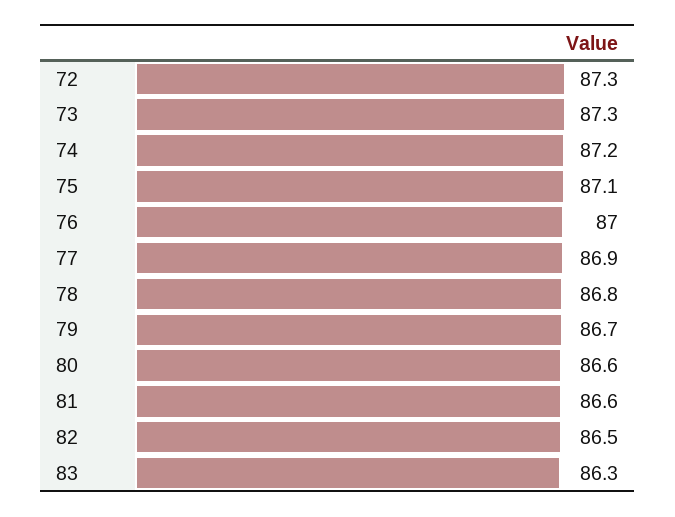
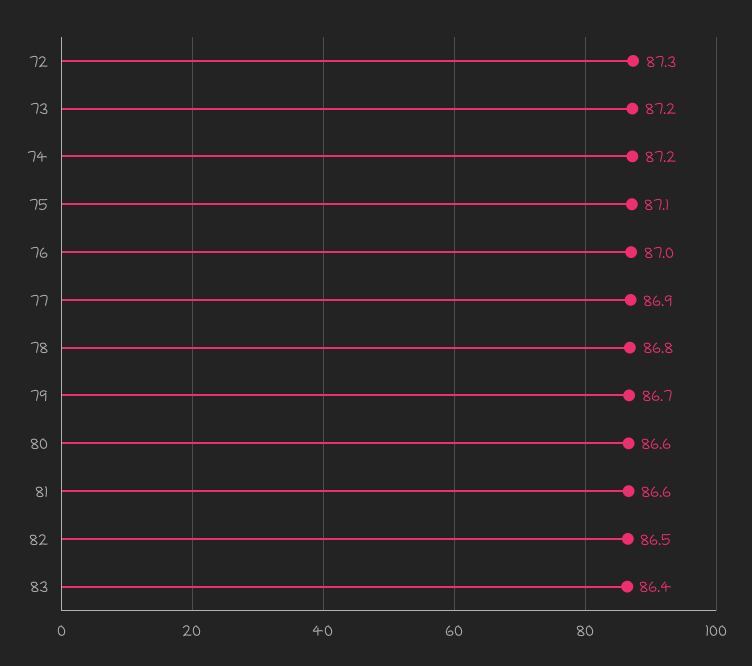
  {
    "72": 87.3,
-   "73": 87.3,
+   "73": 87.2,
    "74": 87.2,
    "75": 87.1,
    "76": 87,
    "77": 86.9,
    "78": 86.8,
    "79": 86.7,
    "80": 86.6,
    "81": 86.6,
    "82": 86.5,
-   "83": 86.3
+   "83": 86.4
  }

